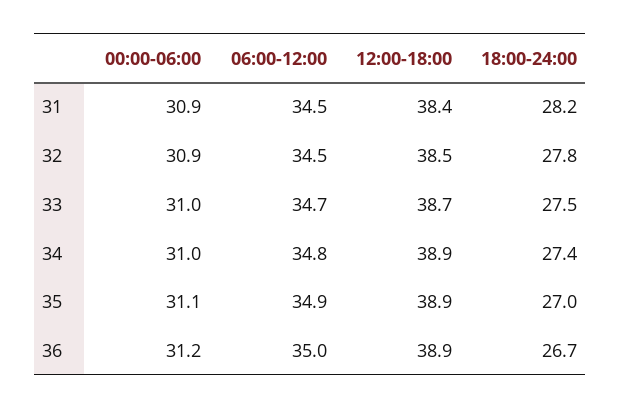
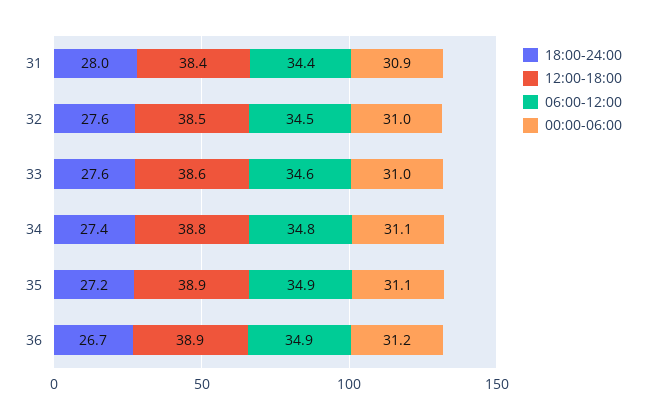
  {
    "00:00-06:00": {
      "31": 30.9,
-     "32": 30.9,
+     "32": 31,
      "33": 31,
-     "34": 31,
+     "34": 31.1,
      "35": 31.1,
      "36": 31.2
    },
    "06:00-12:00": {
-     "31": 34.5,
+     "31": 34.4,
      "32": 34.5,
-     "33": 34.7,
+     "33": 34.6,
      "34": 34.8,
      "35": 34.9,
-     "36": 35
+     "36": 34.9
    },
    "12:00-18:00": {
      "31": 38.4,
      "32": 38.5,
-     "33": 38.7,
+     "33": 38.6,
-     "34": 38.9,
+     "34": 38.8,
      "35": 38.9,
      "36": 38.9
    },
    "18:00-24:00": {
-     "31": 28.2,
+     "31": 28,
-     "32": 27.8,
+     "32": 27.6,
-     "33": 27.5,
+     "33": 27.6,
      "34": 27.4,
-     "35": 27,
+     "35": 27.2,
      "36": 26.7
    }
  }

